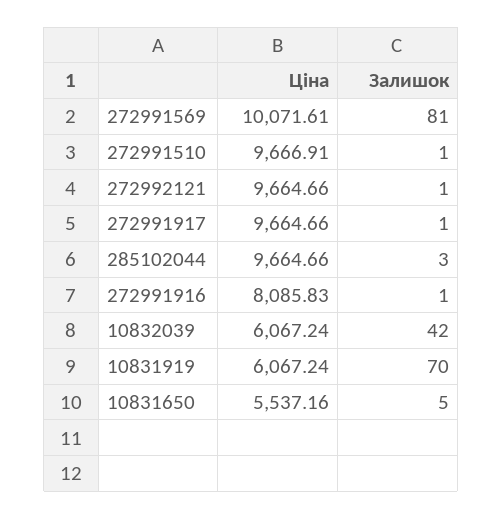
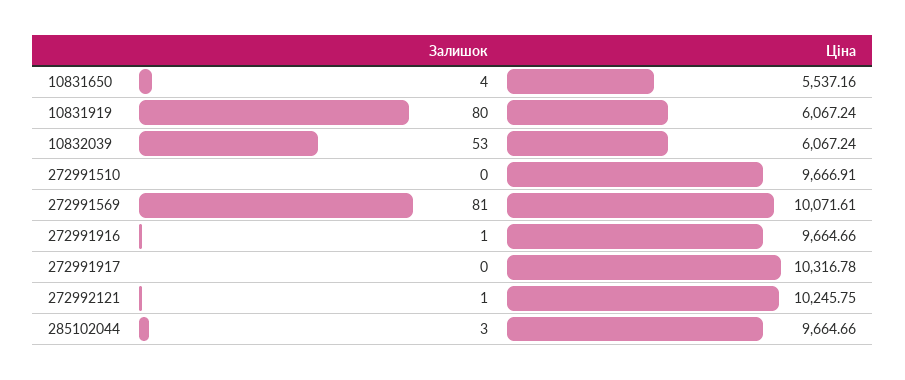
  {
    "Ціна": {
      "272991569": 10071.61,
      "272991510": 9666.91,
-     "272992121": 9664.66,
+     "272992121": 10245.75,
-     "272991917": 9664.66,
+     "272991917": 10316.78,
      "285102044": 9664.66,
-     "272991916": 8085.83,
+     "272991916": 9664.66,
      "10832039": 6067.24,
      "10831919": 6067.24,
      "10831650": 5537.16
    },
    "Залишок": {
      "272991569": 81,
-     "272991510": 1,
+     "272991510": 0,
      "272992121": 1,
-     "272991917": 1,
+     "272991917": 0,
      "285102044": 3,
      "272991916": 1,
-     "10832039": 42,
+     "10832039": 53,
-     "10831919": 70,
+     "10831919": 80,
-     "10831650": 5
+     "10831650": 4
    }
  }

